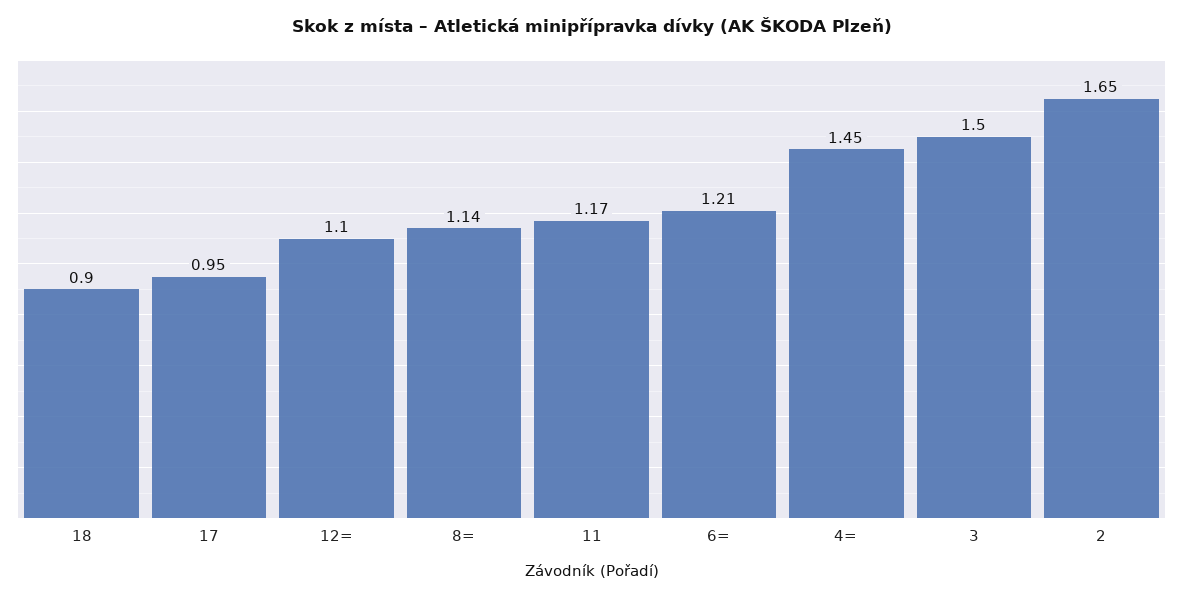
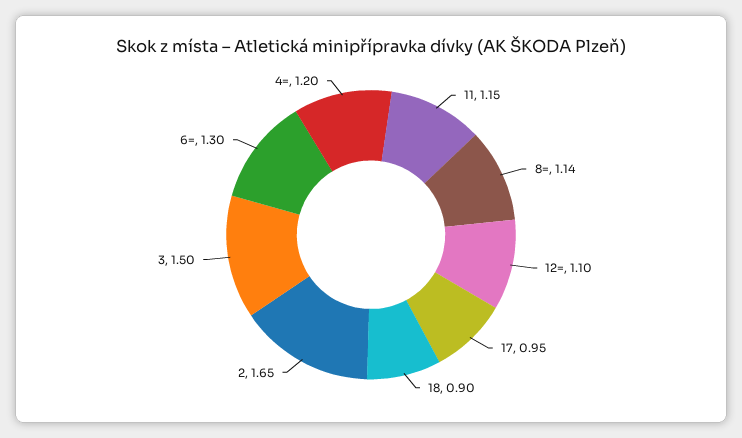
  {
    "18": 0.9,
    "17": 0.95,
    "12=": 1.1,
    "8=": 1.14,
-   "11": 1.17,
+   "11": 1.15,
-   "6=": 1.21,
+   "6=": 1.3,
-   "4=": 1.45,
+   "4=": 1.2,
    "3": 1.5,
    "2": 1.65
  }

